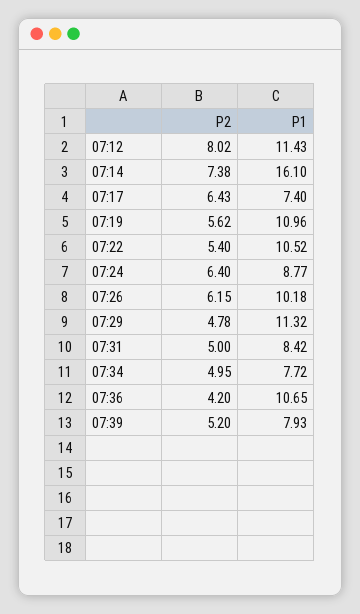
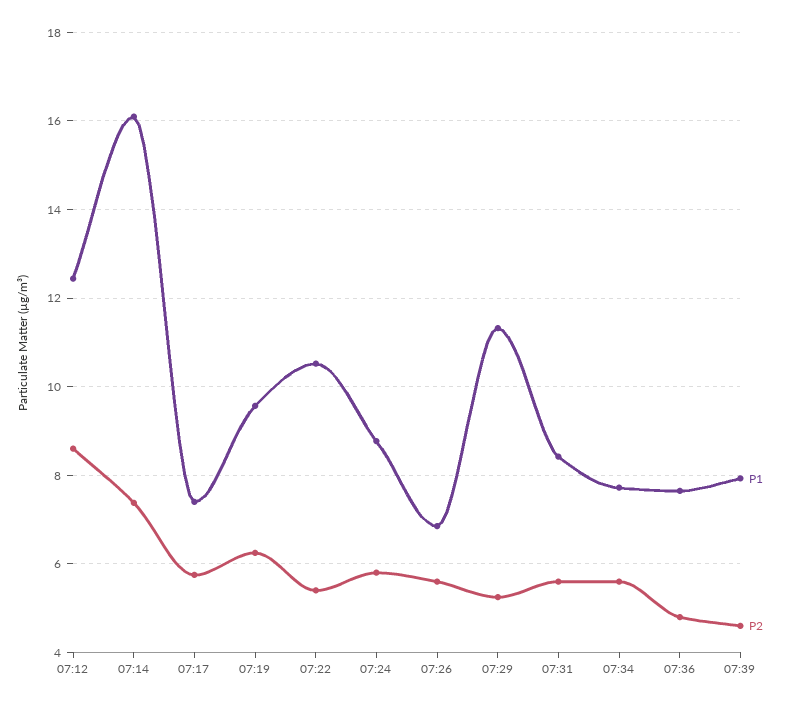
  {
    "P2": {
-     "07:12": 8.02,
+     "07:12": 8.6,
      "07:14": 7.38,
-     "07:17": 6.43,
+     "07:17": 5.8,
-     "07:19": 5.62,
+     "07:19": 6.2,
      "07:22": 5.4,
-     "07:24": 6.4,
+     "07:24": 5.8,
-     "07:26": 6.15,
+     "07:26": 5.6,
-     "07:29": 4.78,
+     "07:29": 5.2,
-     "07:31": 5,
+     "07:31": 5.6,
-     "07:34": 4.95,
+     "07:34": 5.6,
-     "07:36": 4.2,
+     "07:36": 4.8,
-     "07:39": 5.2
+     "07:39": 4.6
    },
    "P1": {
-     "07:12": 11.43,
+     "07:12": 12.4,
      "07:14": 16.1,
      "07:17": 7.4,
-     "07:19": 10.96,
+     "07:19": 9.6,
      "07:22": 10.52,
      "07:24": 8.77,
-     "07:26": 10.18,
+     "07:26": 6.8,
      "07:29": 11.32,
      "07:31": 8.42,
      "07:34": 7.72,
-     "07:36": 10.65,
+     "07:36": 7.6,
      "07:39": 7.93
    }
  }

